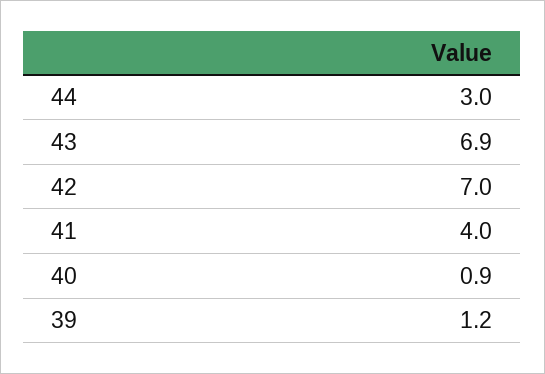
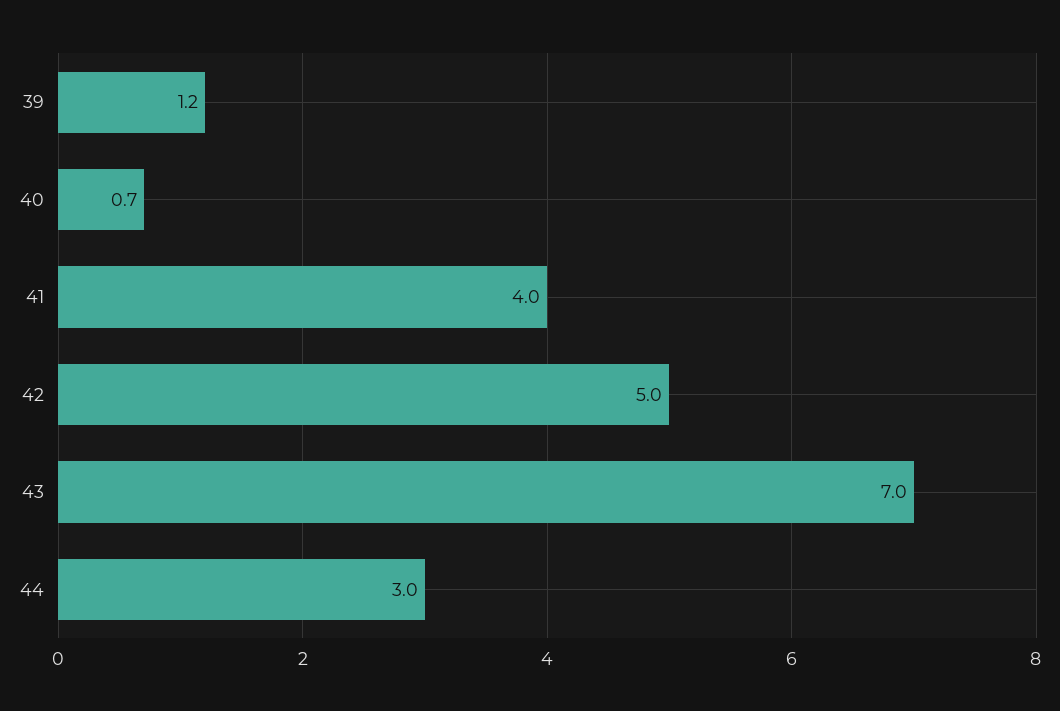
  {
    "44": 3,
-   "43": 6.9,
+   "43": 7,
-   "42": 7,
+   "42": 5,
    "41": 4,
-   "40": 0.9,
+   "40": 0.7,
    "39": 1.2
  }

